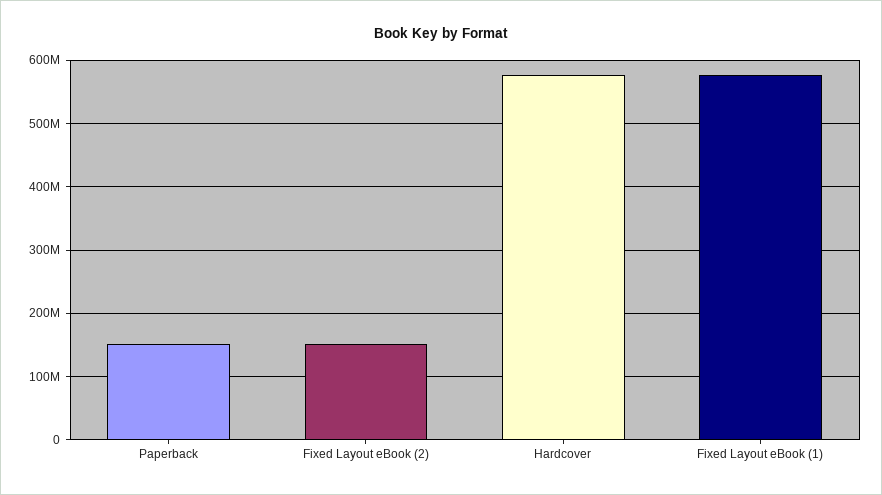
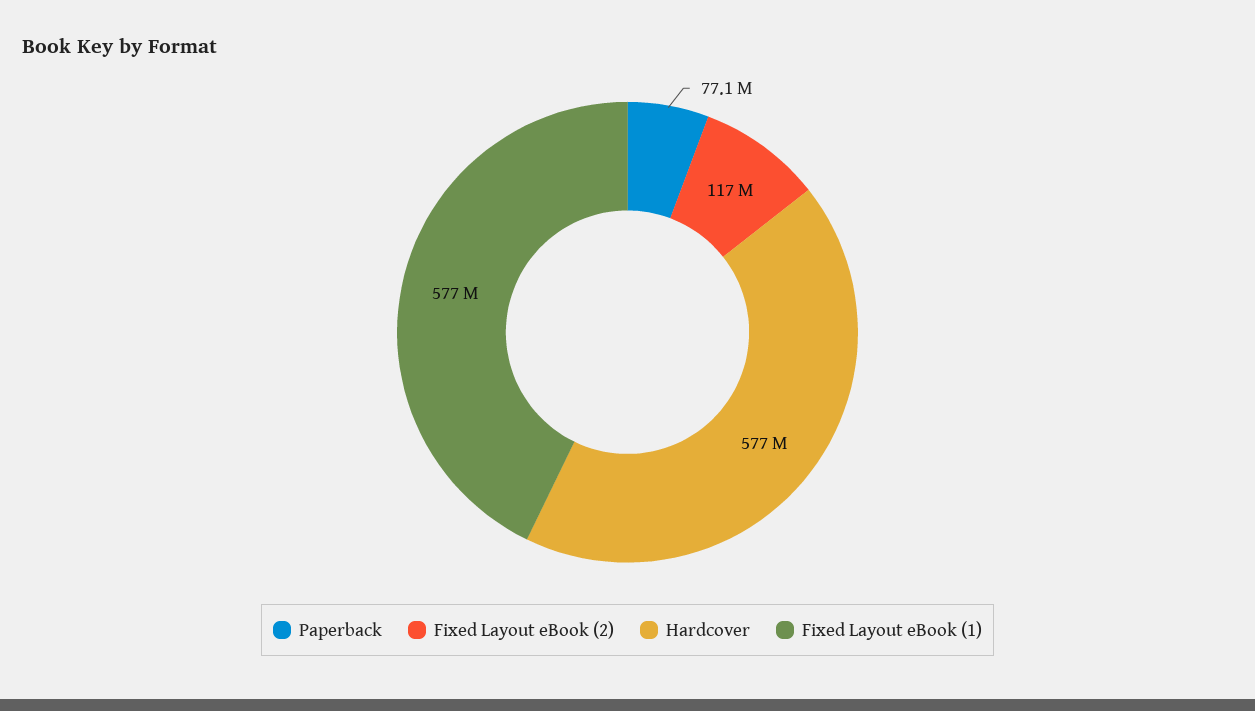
  {
-   "Paperback": 150000000,
+   "Paperback": 77100000,
-   "Fixed Layout eBook (2)": 150000000,
+   "Fixed Layout eBook (2)": 117000000,
    "Hardcover": 577000000,
    "Fixed Layout eBook (1)": 577000000
  }

